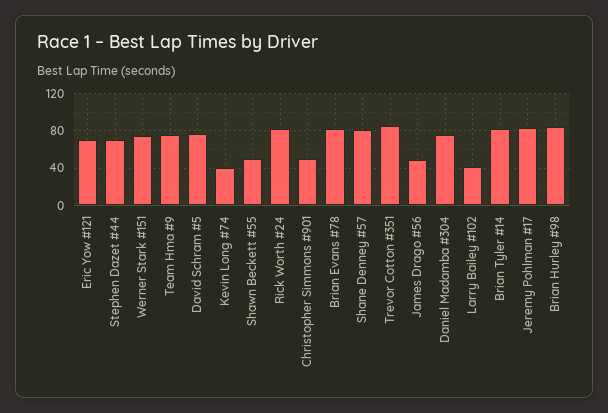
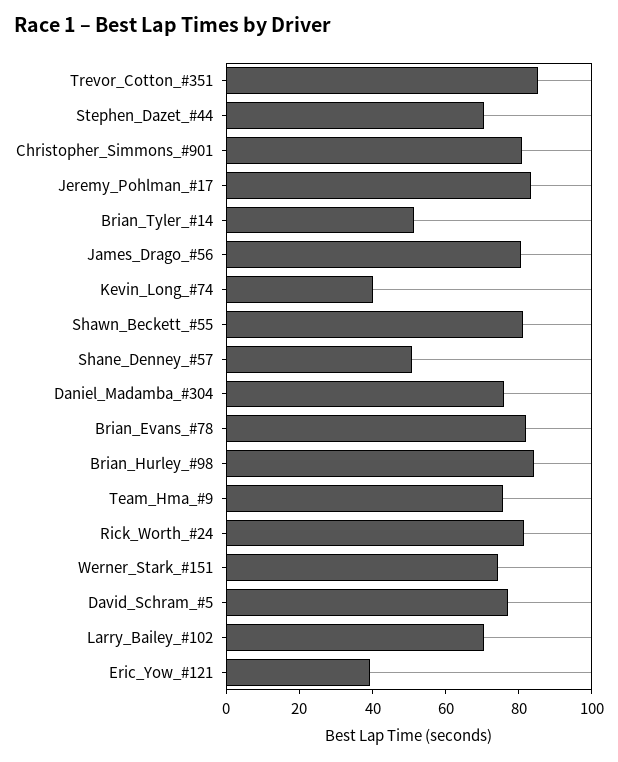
  {
-   "Eric Yow #121": 70,
+   "Eric Yow #121": 40,
    "Stephen Dazet #44": 70,
    "Werner Stark #151": 75,
    "Team Hma #9": 75,
    "David Schram #5": 75,
    "Kevin Long #74": 40,
-   "Shawn Beckett #55": 50,
+   "Shawn Beckett #55": 80,
    "Rick Worth #24": 80,
-   "Christopher Simmons #901": 50,
+   "Christopher Simmons #901": 80,
    "Brian Evans #78": 80,
-   "Shane Denney #57": 80,
+   "Shane Denney #57": 50,
    "Trevor Cotton #351": 85,
-   "James Drago #56": 50,
+   "James Drago #56": 80,
    "Daniel Madamba #304": 75,
-   "Larry Bailey #102": 40,
+   "Larry Bailey #102": 70,
-   "Brian Tyler #14": 80,
+   "Brian Tyler #14": 50,
    "Jeremy Pohlman #17": 85,
    "Brian Hurley #98": 85
  }

